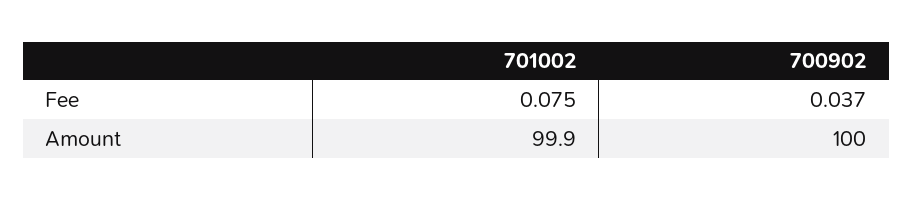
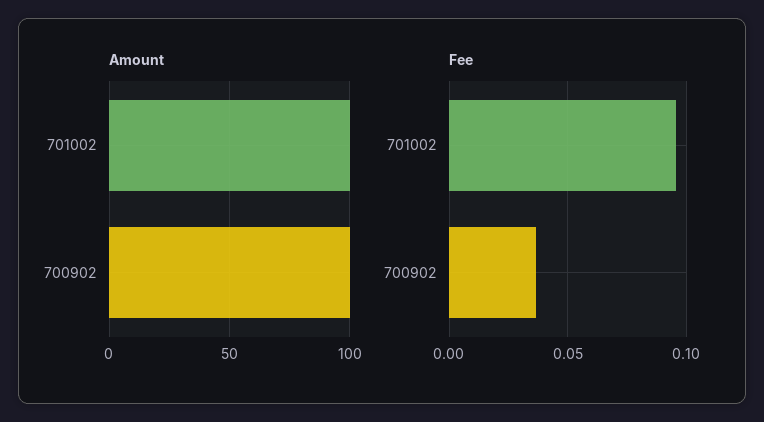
  {
    "Fee": {
-     "701002": 0.075,
+     "701002": 0.095,
      "700902": 0.037
    },
    "Amount": {
      "701002": 99.9,
      "700902": 100
    }
  }

